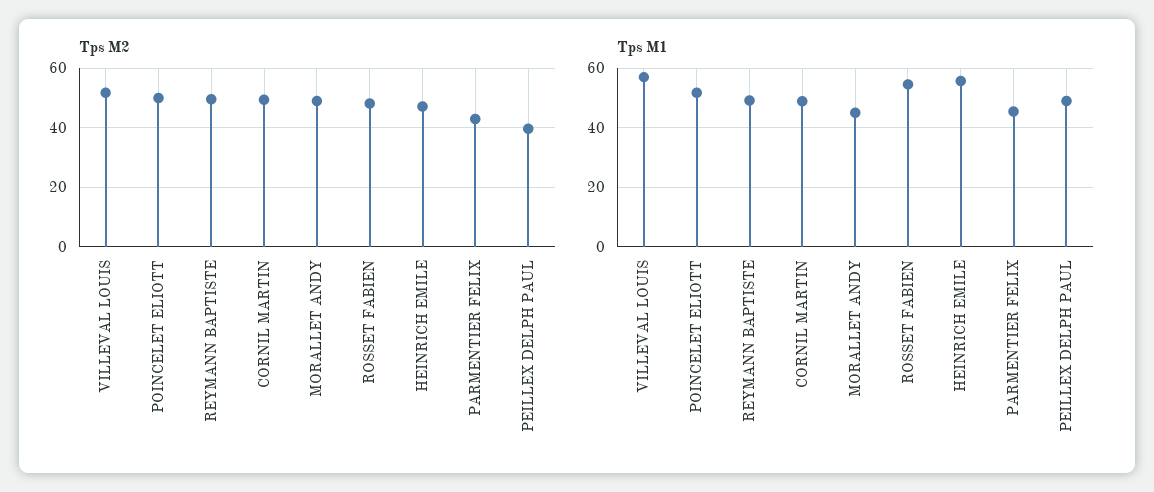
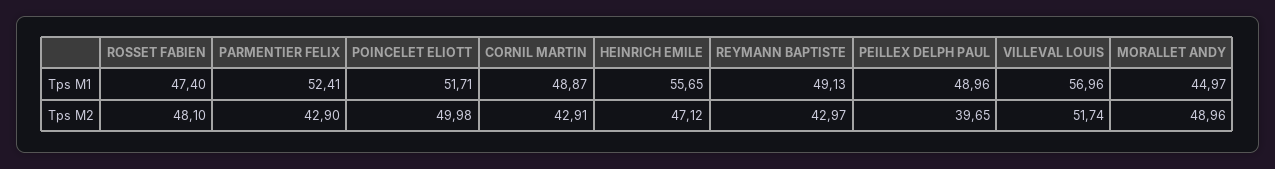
  {
    "Tps M2": {
      "VILLEVAL LOUIS": 51.74,
      "POINCELET ELIOTT": 49.98,
-     "REYMANN BAPTISTE": 50,
+     "REYMANN BAPTISTE": 42.97,
-     "CORNIL MARTIN": 50,
+     "CORNIL MARTIN": 42.91,
      "MORALLET ANDY": 48.96,
      "ROSSET FABIEN": 48.1,
      "HEINRICH EMILE": 47.12,
      "PARMENTIER FELIX": 42.9,
      "PEILLEX DELPH PAUL": 39.65
    },
    "Tps M1": {
      "VILLEVAL LOUIS": 56.96,
      "POINCELET ELIOTT": 51.71,
      "REYMANN BAPTISTE": 49.13,
      "CORNIL MARTIN": 48.87,
      "MORALLET ANDY": 44.97,
-     "ROSSET FABIEN": 55,
+     "ROSSET FABIEN": 47.4,
      "HEINRICH EMILE": 55.65,
-     "PARMENTIER FELIX": 45,
+     "PARMENTIER FELIX": 52.41,
      "PEILLEX DELPH PAUL": 48.96
    }
  }

